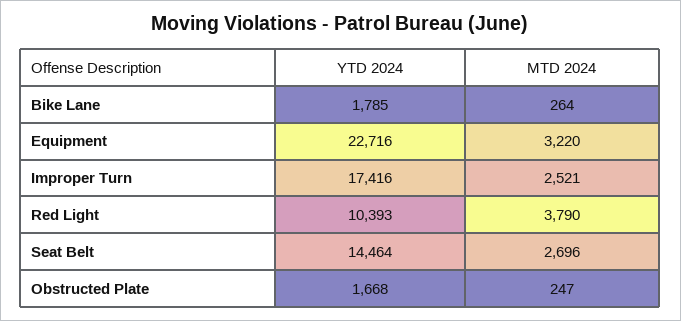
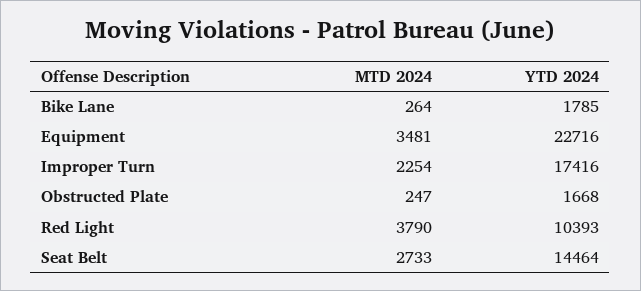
  {
    "YTD 2024": {
      "Bike Lane": 1785,
      "Equipment": 22716,
      "Improper Turn": 17416,
      "Red Light": 10393,
      "Seat Belt": 14464,
      "Obstructed Plate": 1668
    },
    "MTD 2024": {
      "Bike Lane": 264,
-     "Equipment": 3220,
+     "Equipment": 3481,
-     "Improper Turn": 2521,
+     "Improper Turn": 2254,
      "Red Light": 3790,
-     "Seat Belt": 2696,
+     "Seat Belt": 2733,
      "Obstructed Plate": 247
    }
  }

